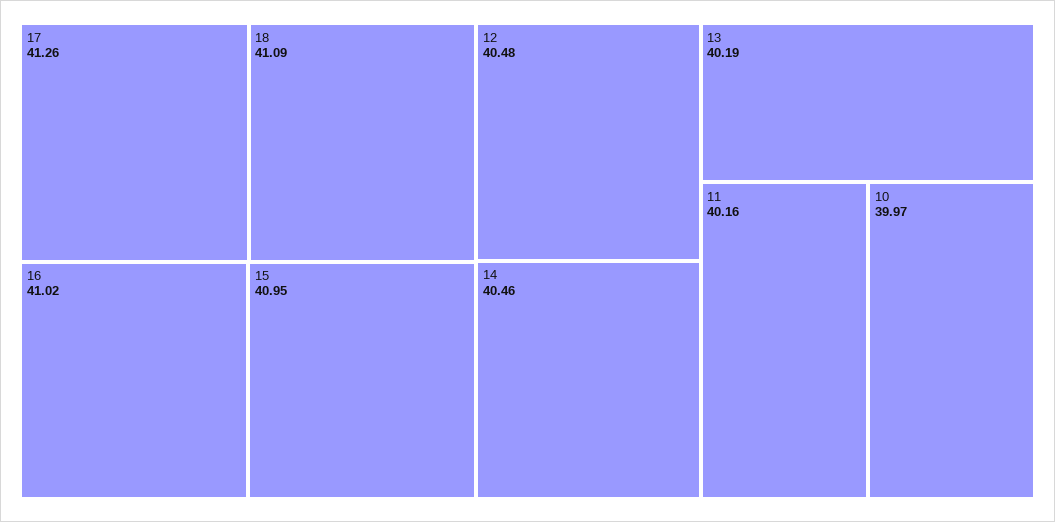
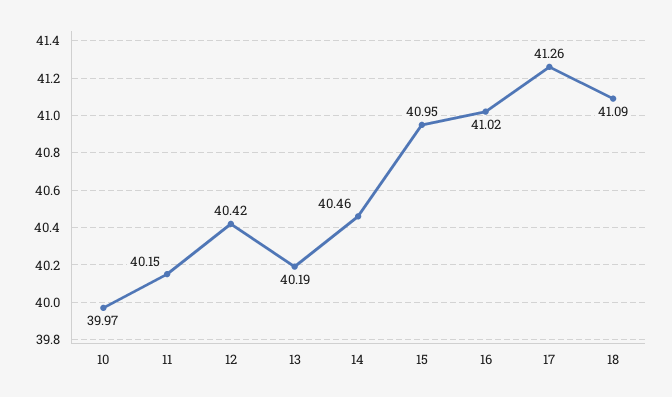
  {
    "17": 41.26,
    "18": 41.09,
    "16": 41.02,
    "15": 40.95,
-   "12": 40.48,
+   "12": 40.42,
    "14": 40.46,
    "13": 40.19,
-   "11": 40.16,
+   "11": 40.15,
    "10": 39.97
  }

